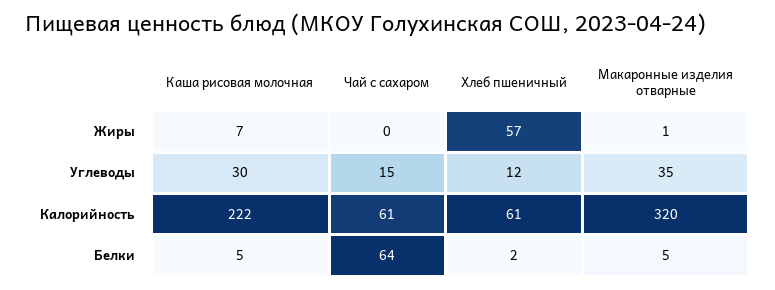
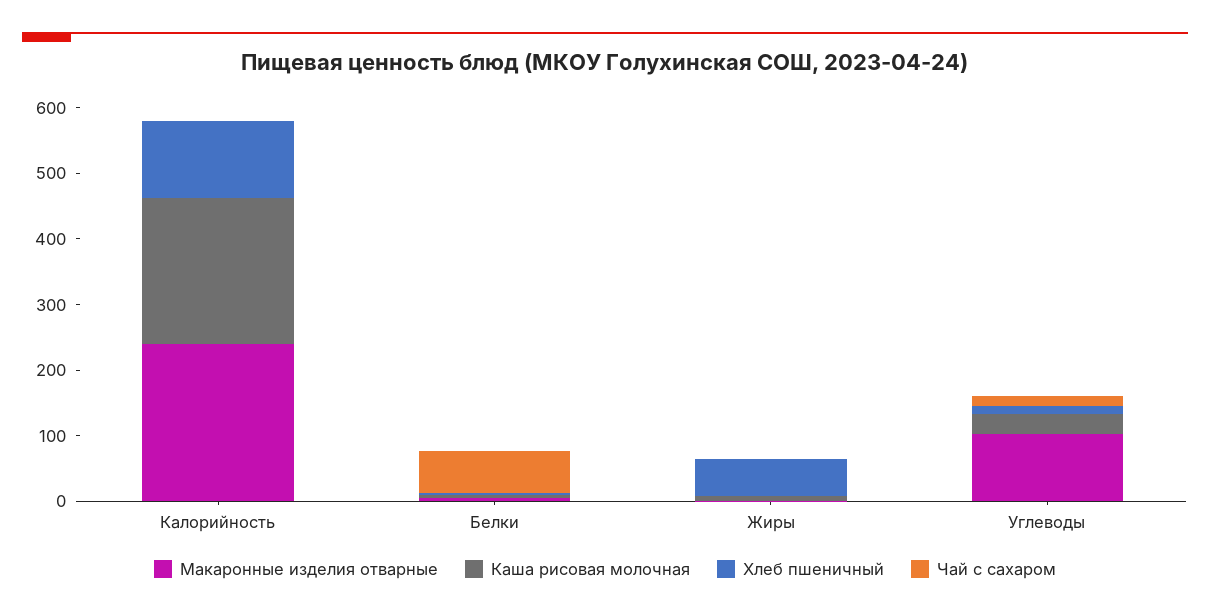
  {
    "Каша рисовая молочная": {
      "Жиры": 7,
      "Углеводы": 30,
      "Калорийность": 222,
      "Белки": 5
    },
    "Чай с сахаром": {
      "Жиры": 0,
      "Углеводы": 15,
-     "Калорийность": 61,
+     "Калорийность": 0,
      "Белки": 64
    },
    "Хлеб пшеничный": {
      "Жиры": 57,
      "Углеводы": 12,
-     "Калорийность": 61,
+     "Калорийность": 120,
      "Белки": 2
    },
    "Макаронные изделия отварные": {
      "Жиры": 1,
-     "Углеводы": 35,
+     "Углеводы": 100,
-     "Калорийность": 320,
+     "Калорийность": 240,
      "Белки": 5
    }
  }

